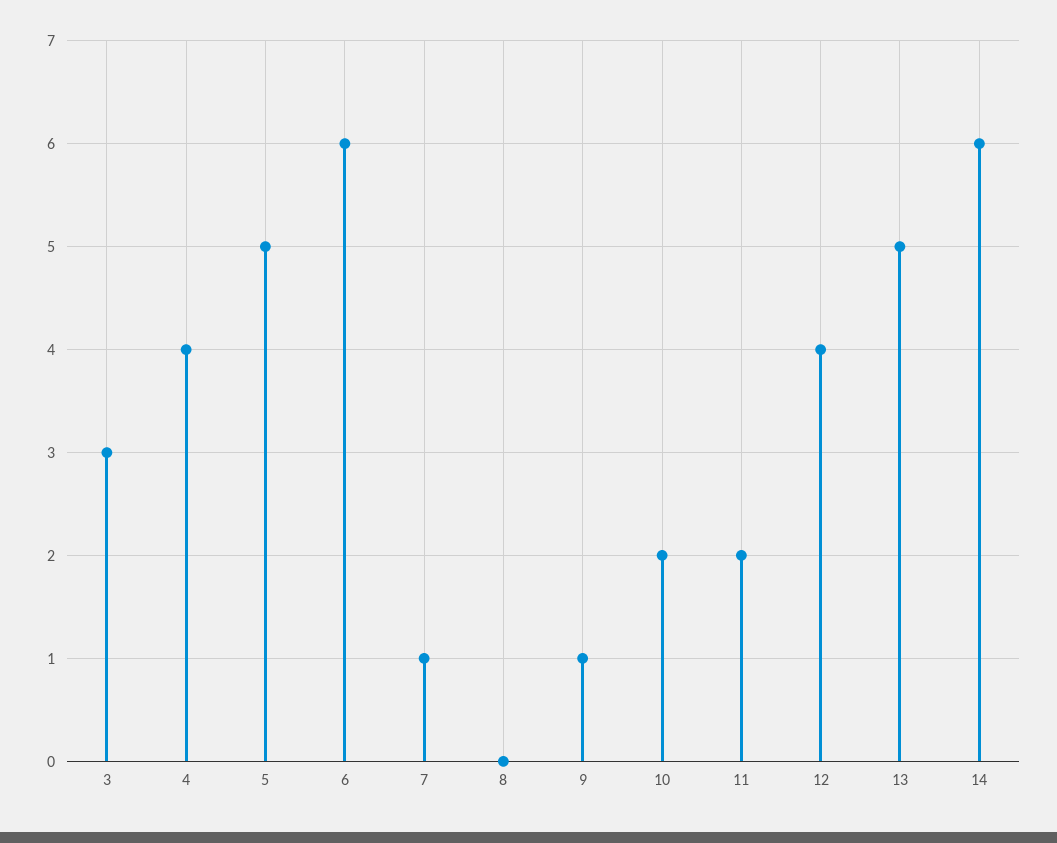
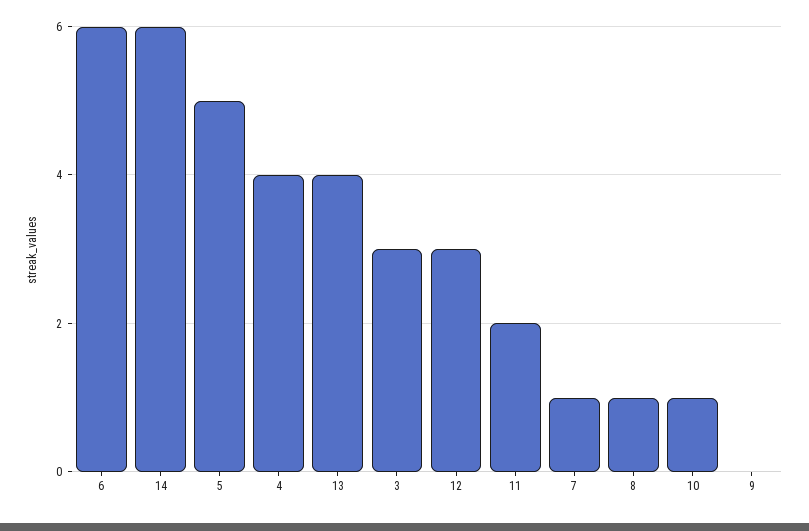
  {
    "3": 3,
    "4": 4,
    "5": 5,
    "6": 6,
    "7": 1,
-   "8": 0,
+   "8": 1,
-   "9": 1,
+   "9": 0,
-   "10": 2,
+   "10": 1,
    "11": 2,
-   "12": 4,
+   "12": 3,
-   "13": 5,
+   "13": 4,
    "14": 6
  }

